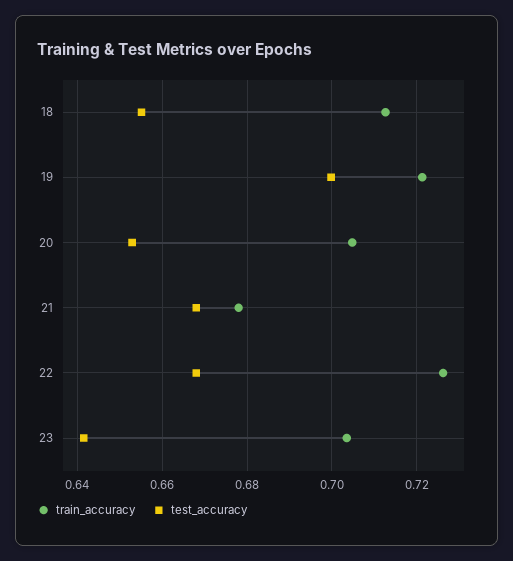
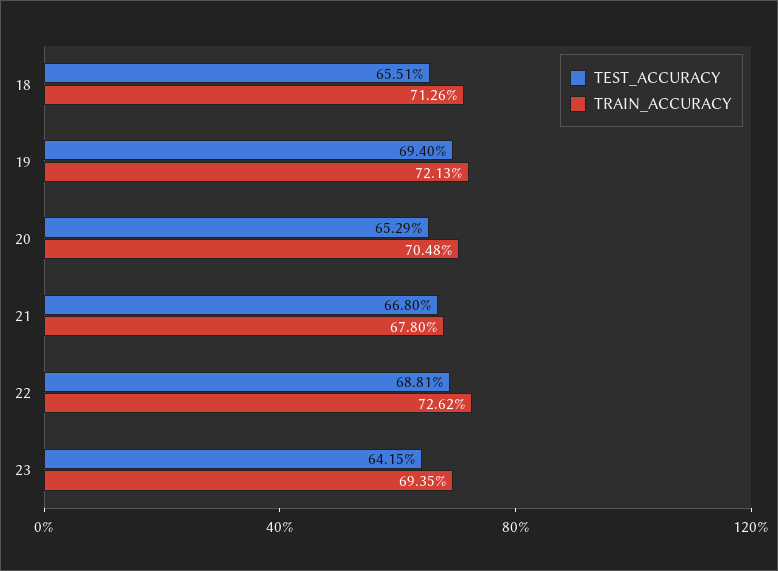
  {
    "train_accuracy": {
      "18": 0.7126,
      "19": 0.7213,
      "20": 0.7048,
      "21": 0.678,
      "22": 0.7262,
-     "23": 0.704
+     "23": 0.6935
    },
    "test_accuracy": {
      "18": 0.6551,
-     "19": 0.7,
+     "19": 0.694,
      "20": 0.6529,
      "21": 0.668,
-     "22": 0.668,
+     "22": 0.6881,
      "23": 0.6415
    }
  }

